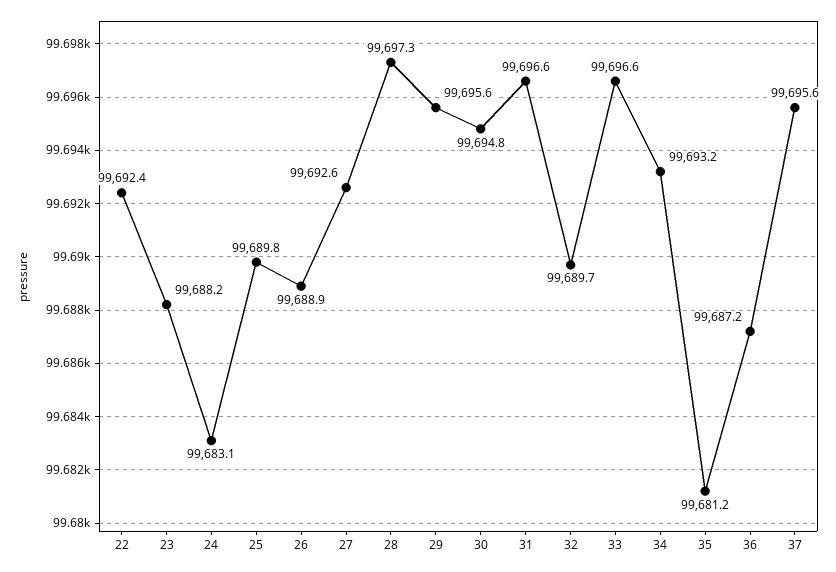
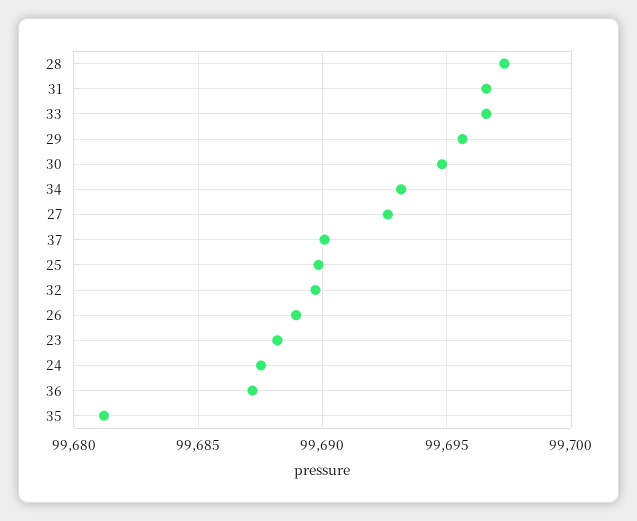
  {
-   "22": 99692.4,
    "23": 99688.2,
-   "24": 99683.1,
+   "24": 99687.5,
    "25": 99689.8,
    "26": 99688.9,
    "27": 99692.6,
    "28": 99697.3,
    "29": 99695.6,
    "30": 99694.8,
    "31": 99696.6,
    "32": 99689.7,
    "33": 99696.6,
    "34": 99693.2,
    "35": 99681.2,
    "36": 99687.2,
-   "37": 99695.6
+   "37": 99690
  }

